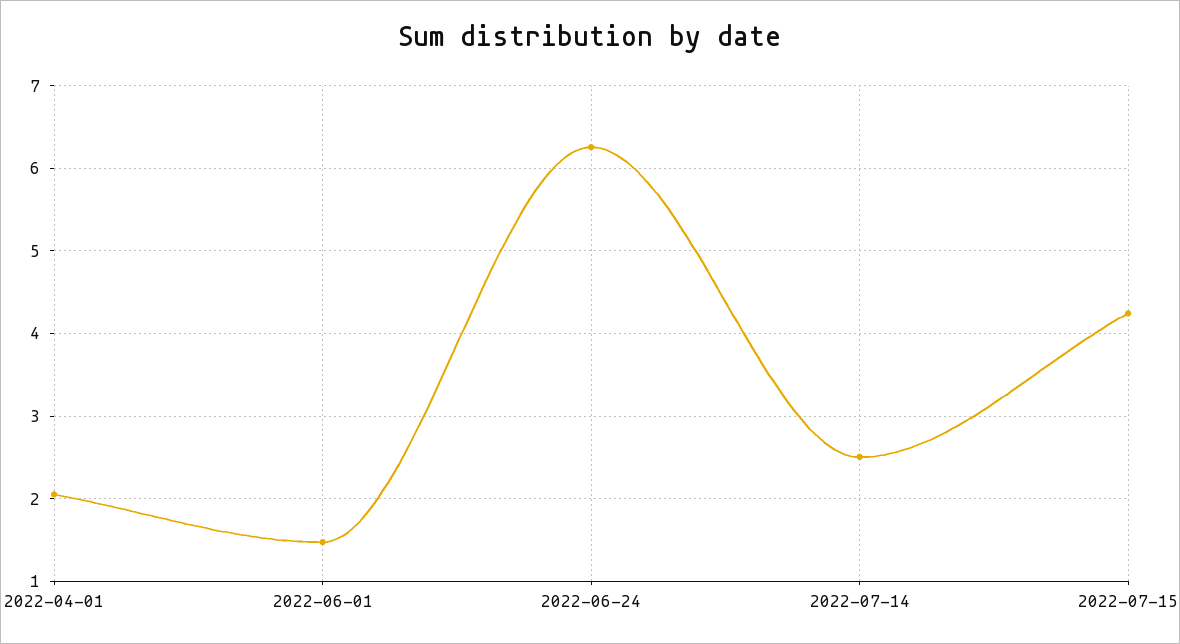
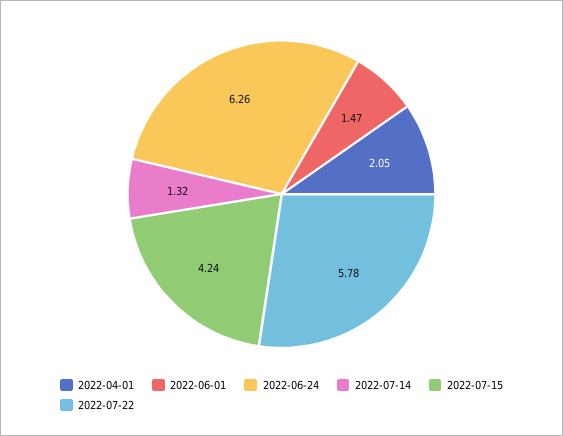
  {
    "2022-04-01": 2.05,
    "2022-06-01": 1.47,
    "2022-06-24": 6.26,
-   "2022-07-14": 2.5,
+   "2022-07-14": 1.32,
-   "2022-07-15": 4.24
+   "2022-07-15": 4.24,
+   "2022-07-22": 5.78
  }

